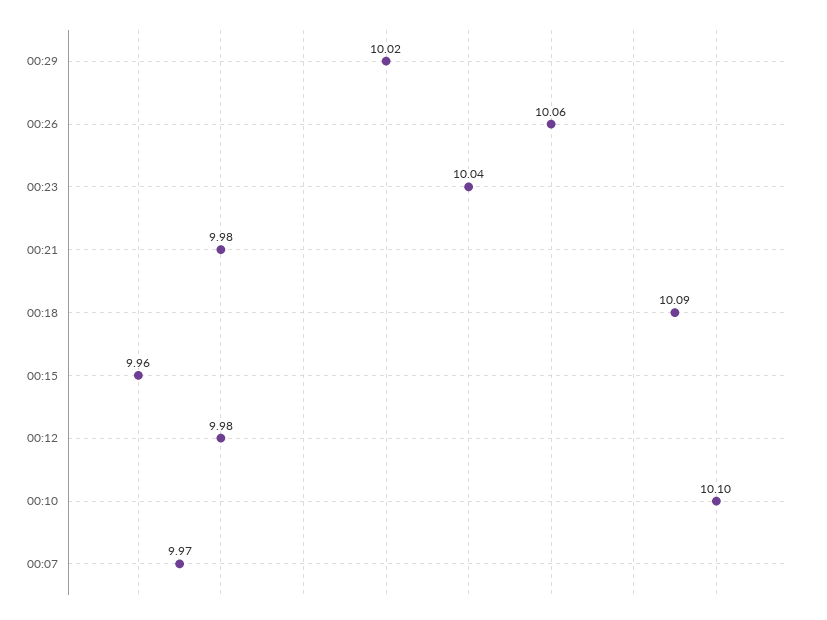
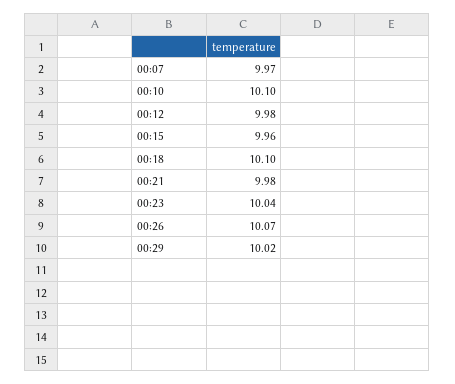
  {
    "00:29": 10.02,
-   "00:26": 10.06,
+   "00:26": 10.07,
    "00:23": 10.04,
    "00:21": 9.98,
-   "00:18": 10.09,
+   "00:18": 10.1,
    "00:15": 9.96,
    "00:12": 9.98,
    "00:10": 10.1,
    "00:07": 9.97
  }

